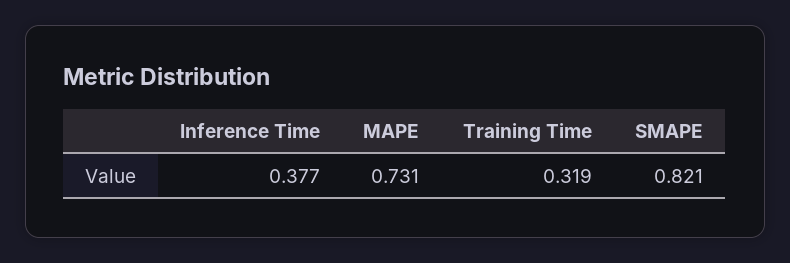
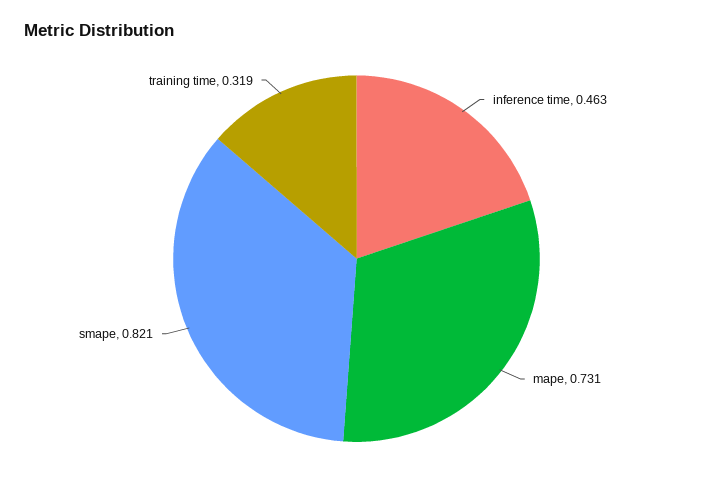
  {
-   "Inference Time": 0.377,
+   "Inference Time": 0.463,
    "MAPE": 0.731,
    "Training Time": 0.319,
    "SMAPE": 0.821
  }

